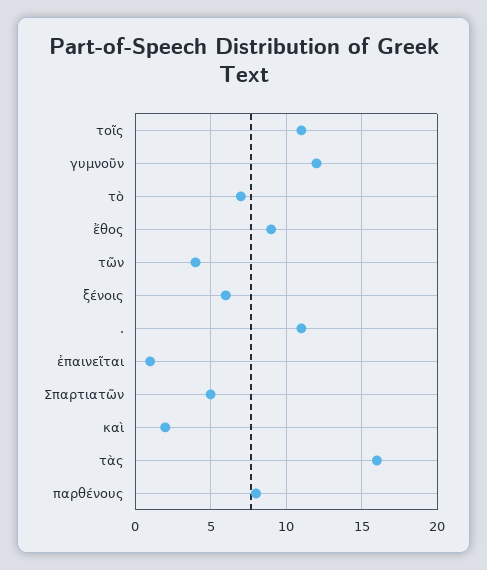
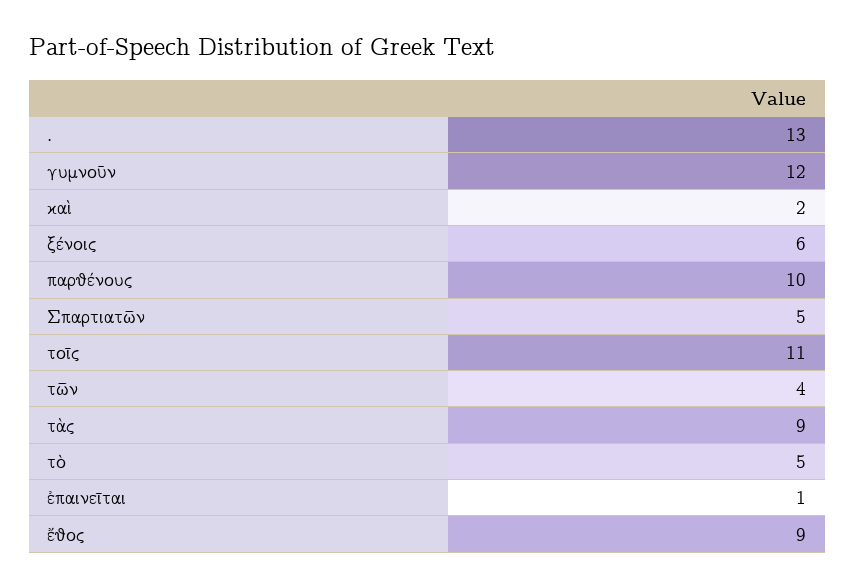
  {
    "τοῖς": 11,
    "γυμνοῦν": 12,
-   "τὸ": 7,
+   "τὸ": 5,
    "ἔθος": 9,
    "τῶν": 4,
    "ξένοις": 6,
-   ".": 11,
+   ".": 13,
    "ἐπαινεῖται": 1,
    "Σπαρτιατῶν": 5,
    "καὶ": 2,
-   "τὰς": 16,
+   "τὰς": 9,
-   "παρθένους": 8
+   "παρθένους": 10
  }

